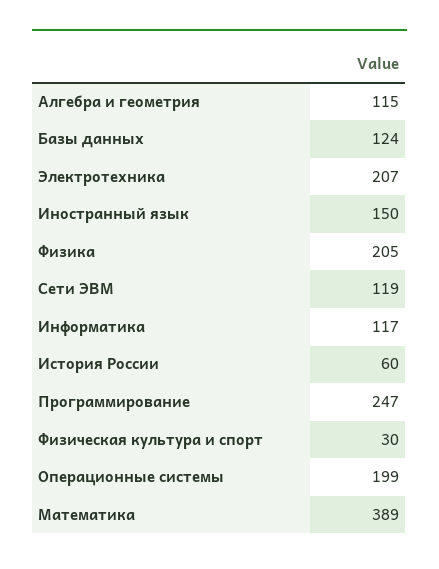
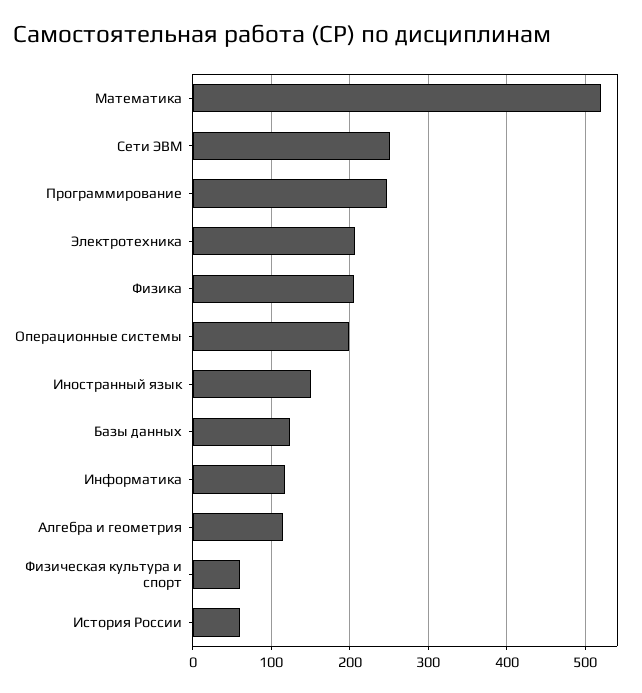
  {
    "Алгебра и геометрия": 115,
    "Базы данных": 124,
    "Электротехника": 207,
    "Иностранный язык": 150,
    "Физика": 205,
-   "Сети ЭВМ": 119,
+   "Сети ЭВМ": 250,
    "Информатика": 117,
    "История России": 60,
    "Программирование": 247,
-   "Физическая культура и спорт": 30,
+   "Физическая культура и спорт": 60,
    "Операционные системы": 199,
-   "Математика": 389
+   "Математика": 520
  }

